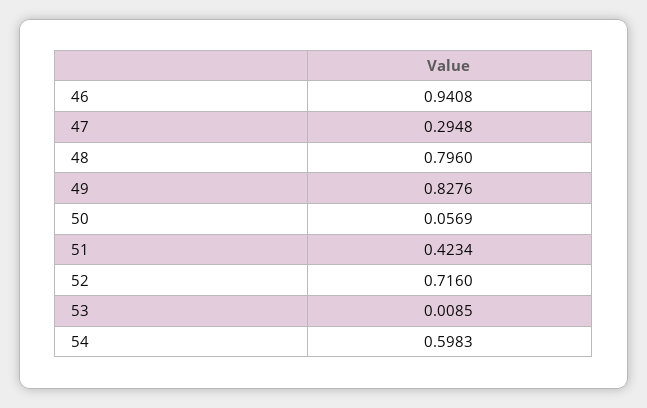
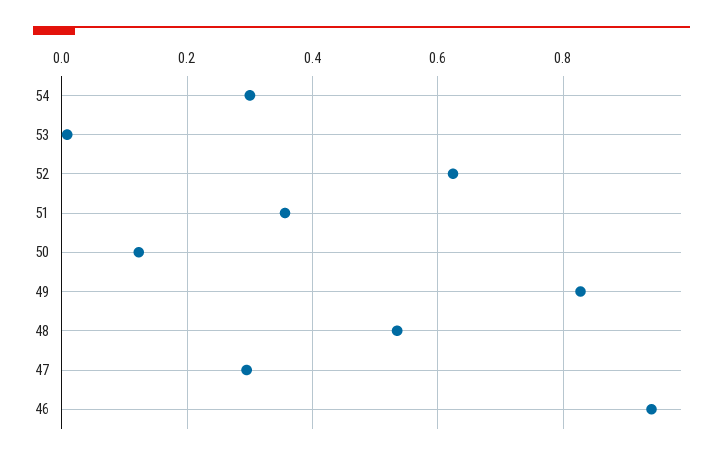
  {
    "46": 0.9408,
    "47": 0.2948,
-   "48": 0.796,
+   "48": 0.54,
    "49": 0.8276,
-   "50": 0.0569,
+   "50": 0.12,
-   "51": 0.4234,
+   "51": 0.36,
-   "52": 0.716,
+   "52": 0.62,
    "53": 0.0085,
-   "54": 0.5983
+   "54": 0.3
  }

